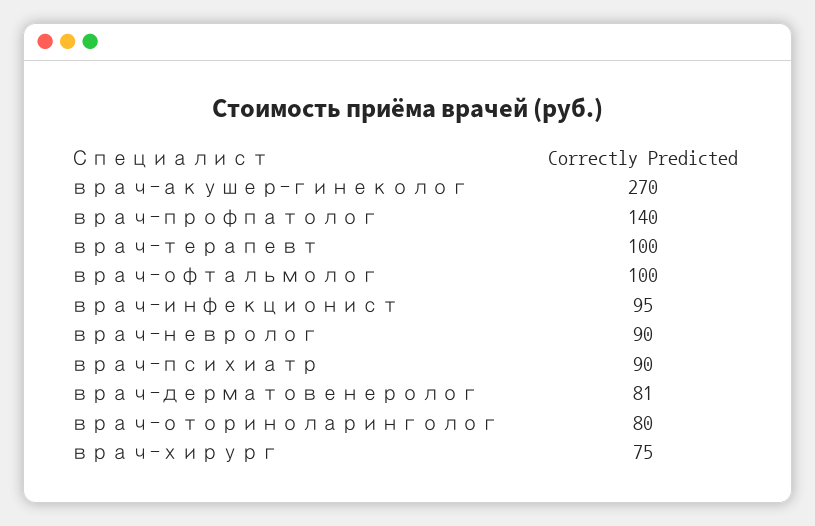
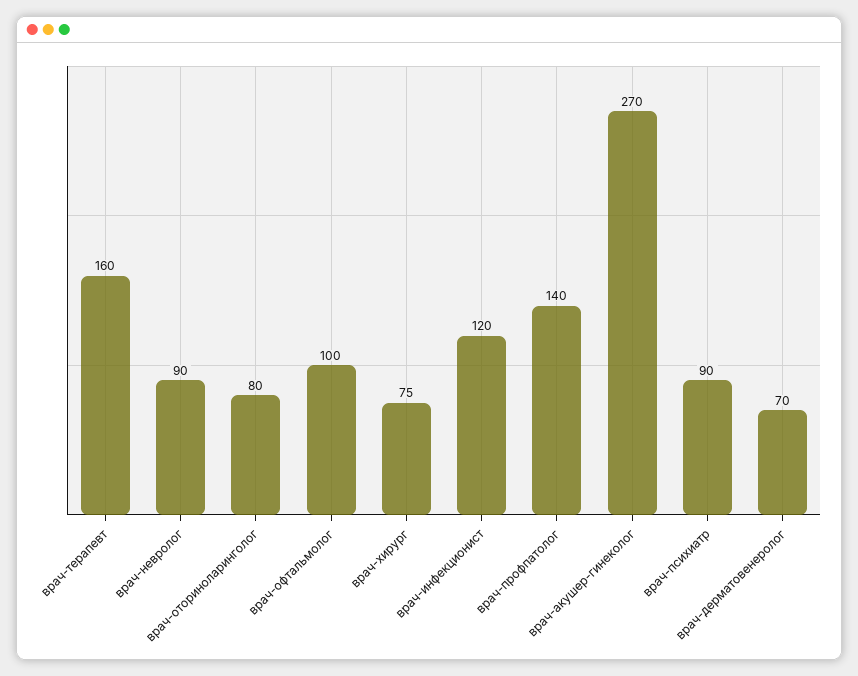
  {
    "врач-акушер-гинеколог": 270,
    "врач-профпатолог": 140,
-   "врач-терапевт": 100,
+   "врач-терапевт": 160,
    "врач-офтальмолог": 100,
-   "врач-инфекционист": 95,
+   "врач-инфекционист": 120,
    "врач-невролог": 90,
    "врач-психиатр": 90,
-   "врач-дерматовенеролог": 81,
+   "врач-дерматовенеролог": 70,
    "врач-оториноларинголог": 80,
    "врач-хирург": 75
  }

